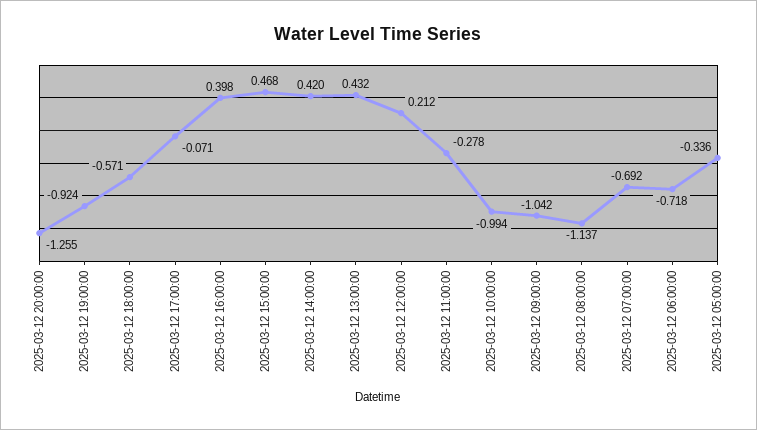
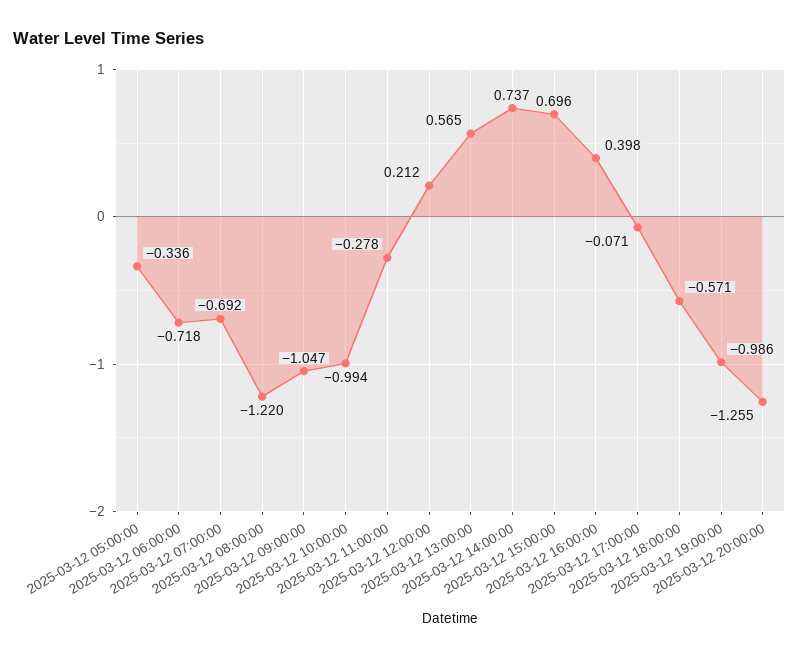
  {
    "2025-03-12 20:00:00": -1.255,
-   "2025-03-12 19:00:00": -0.924,
+   "2025-03-12 19:00:00": -0.986,
    "2025-03-12 18:00:00": -0.571,
    "2025-03-12 17:00:00": -0.071,
    "2025-03-12 16:00:00": 0.398,
-   "2025-03-12 15:00:00": 0.468,
+   "2025-03-12 15:00:00": 0.696,
-   "2025-03-12 14:00:00": 0.42,
+   "2025-03-12 14:00:00": 0.737,
-   "2025-03-12 13:00:00": 0.432,
+   "2025-03-12 13:00:00": 0.565,
    "2025-03-12 12:00:00": 0.212,
    "2025-03-12 11:00:00": -0.278,
    "2025-03-12 10:00:00": -0.994,
-   "2025-03-12 09:00:00": -1.042,
+   "2025-03-12 09:00:00": -1.047,
-   "2025-03-12 08:00:00": -1.137,
+   "2025-03-12 08:00:00": -1.22,
    "2025-03-12 07:00:00": -0.692,
    "2025-03-12 06:00:00": -0.718,
    "2025-03-12 05:00:00": -0.336
  }

